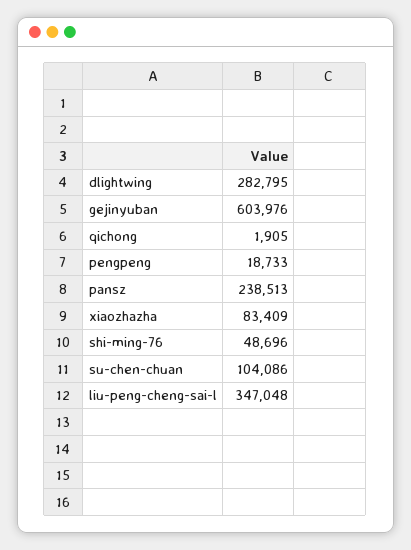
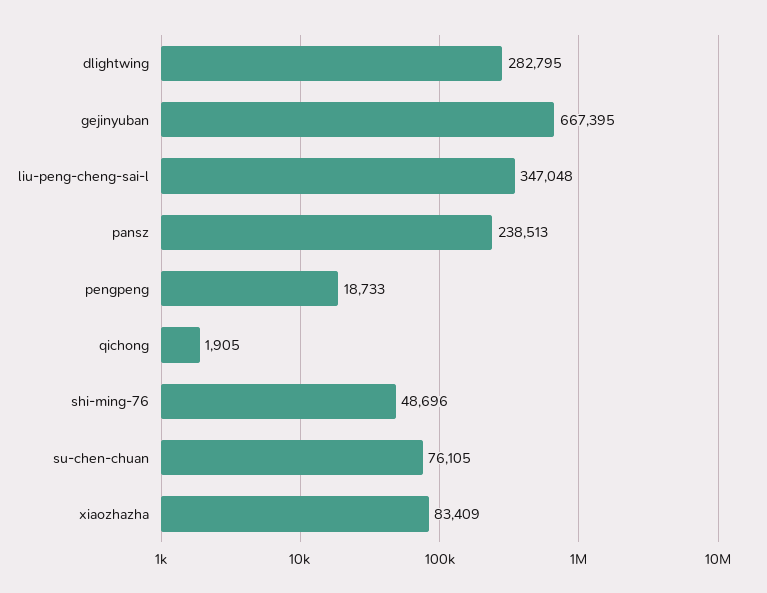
  {
    "dlightwing": 282795,
-   "gejinyuban": 603976,
+   "gejinyuban": 667395,
    "qichong": 1905,
    "pengpeng": 18733,
    "pansz": 238513,
    "xiaozhazha": 83409,
    "shi-ming-76": 48696,
-   "su-chen-chuan": 104086,
+   "su-chen-chuan": 76105,
    "liu-peng-cheng-sai-l": 347048
  }

